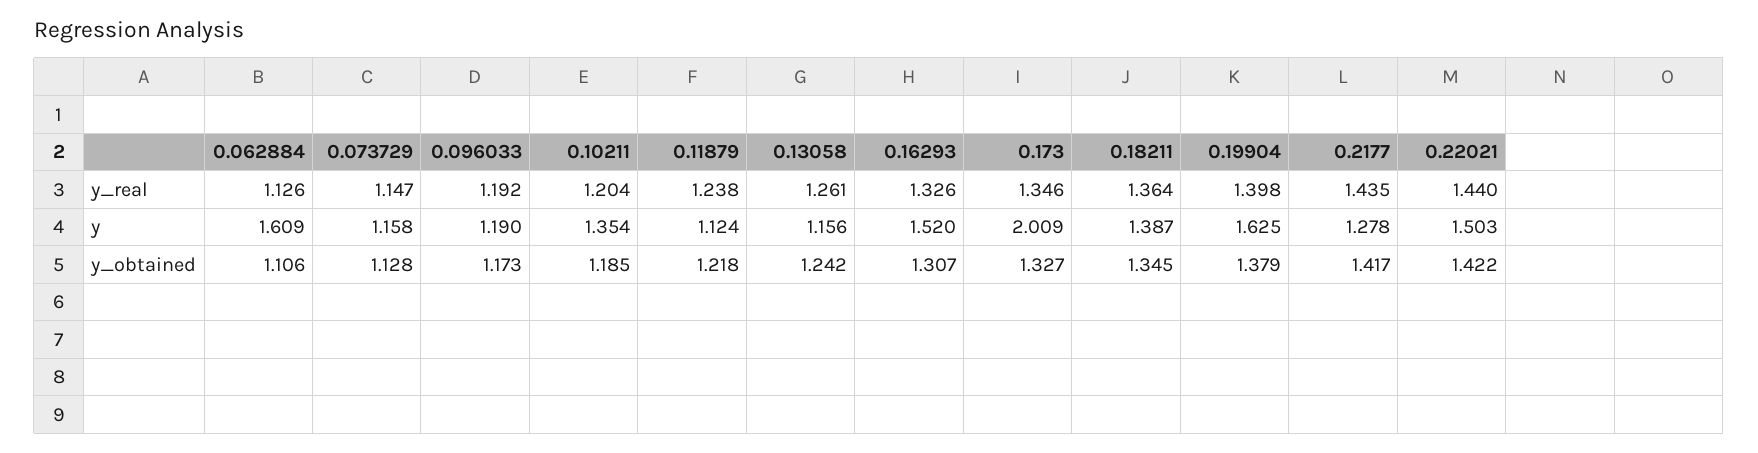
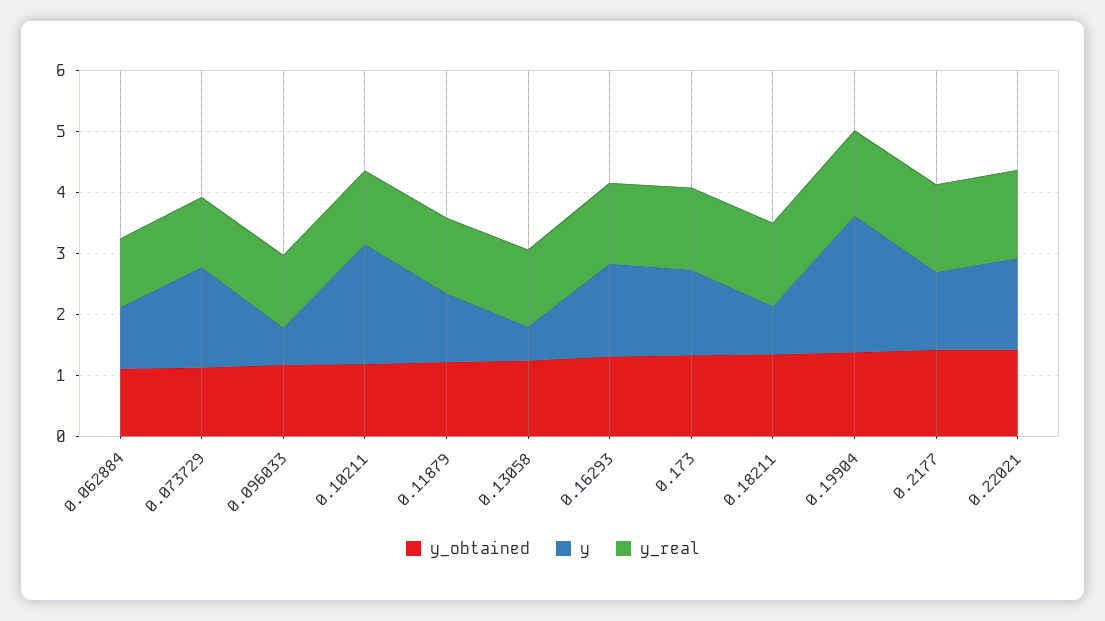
  {
    "y_real": {
      "0.062884": 1.126,
      "0.073729": 1.147,
      "0.096033": 1.192,
      "0.10211": 1.204,
      "0.11879": 1.238,
      "0.13058": 1.261,
      "0.16293": 1.326,
      "0.173": 1.346,
      "0.18211": 1.364,
      "0.19904": 1.398,
      "0.2177": 1.435,
      "0.22021": 1.44
    },
    "y": {
-     "0.062884": 1.609,
+     "0.062884": 1,
-     "0.073729": 1.158,
+     "0.073729": 1.6,
-     "0.096033": 1.19,
+     "0.096033": 0.6,
-     "0.10211": 1.354,
+     "0.10211": 2,
      "0.11879": 1.124,
-     "0.13058": 1.156,
+     "0.13058": 0.6,
      "0.16293": 1.52,
-     "0.173": 2.009,
+     "0.173": 1.4,
-     "0.18211": 1.387,
+     "0.18211": 0.8,
-     "0.19904": 1.625,
+     "0.19904": 2.2,
      "0.2177": 1.278,
      "0.22021": 1.503
    },
    "y_obtained": {
      "0.062884": 1.106,
      "0.073729": 1.128,
      "0.096033": 1.173,
      "0.10211": 1.185,
      "0.11879": 1.218,
      "0.13058": 1.242,
      "0.16293": 1.307,
      "0.173": 1.327,
      "0.18211": 1.345,
      "0.19904": 1.379,
      "0.2177": 1.417,
      "0.22021": 1.422
    }
  }

